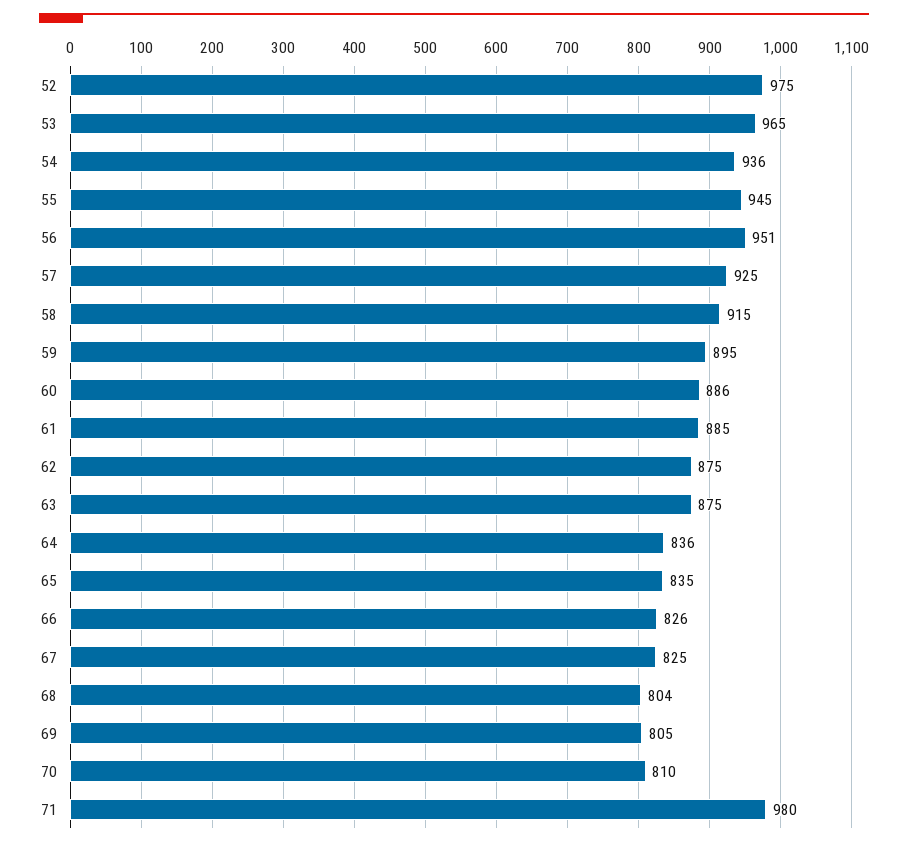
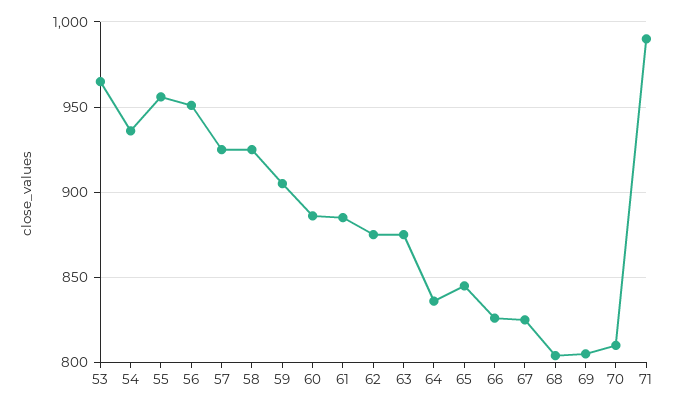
  {
-   "52": 975,
    "53": 965,
    "54": 936,
-   "55": 945,
+   "55": 955,
    "56": 951,
    "57": 925,
-   "58": 915,
+   "58": 925,
-   "59": 895,
+   "59": 905,
    "60": 886,
    "61": 885,
    "62": 875,
    "63": 875,
    "64": 836,
-   "65": 835,
+   "65": 845,
    "66": 826,
    "67": 825,
    "68": 804,
    "69": 805,
    "70": 810,
-   "71": 980
+   "71": 990
  }

